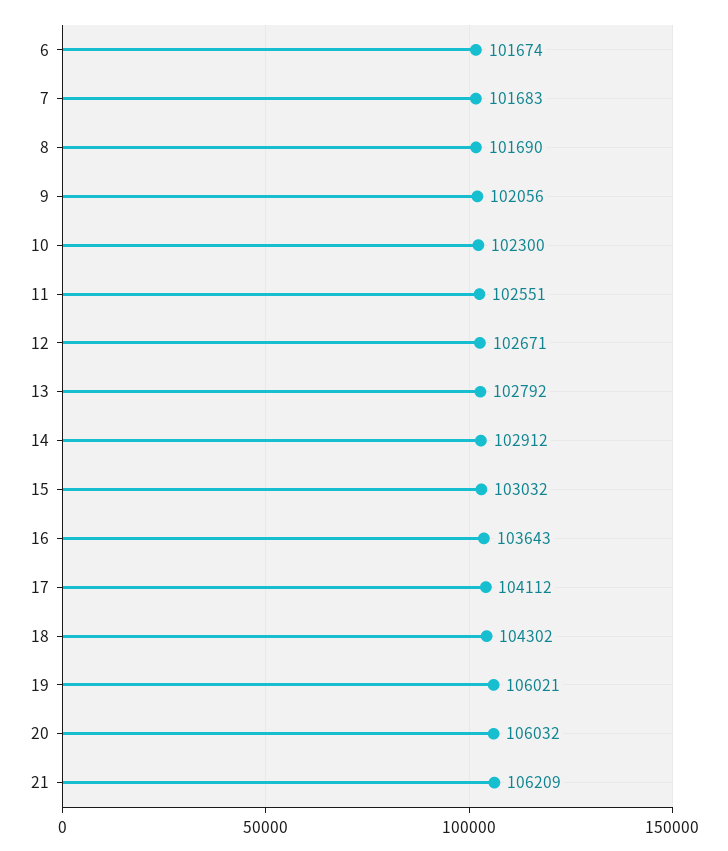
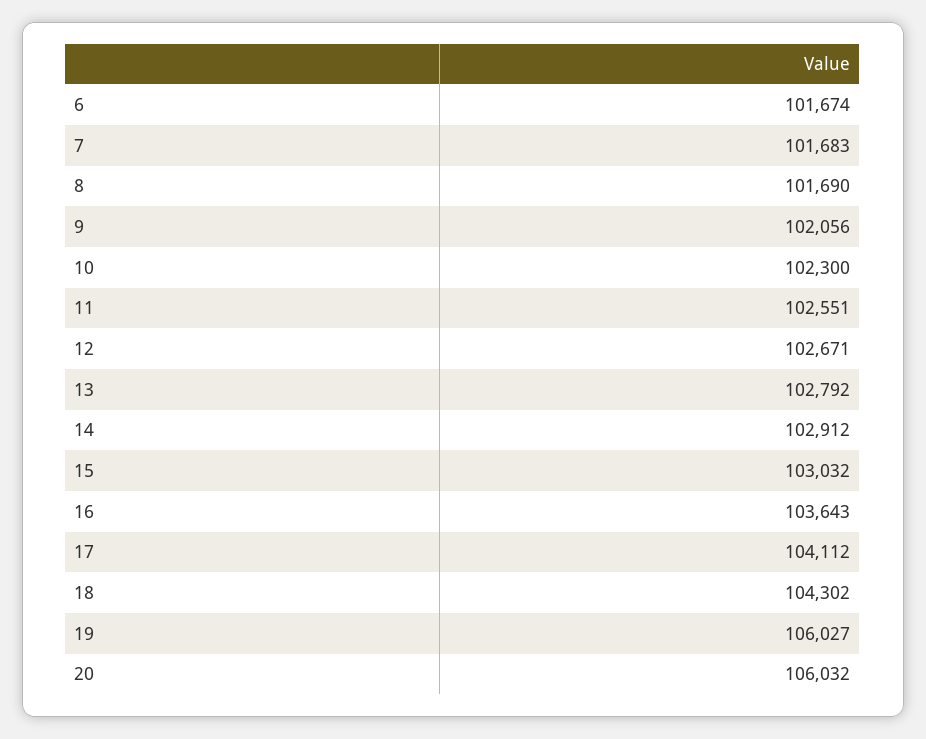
  {
    "6": 101674,
    "7": 101683,
    "8": 101690,
    "9": 102056,
    "10": 102300,
    "11": 102551,
    "12": 102671,
    "13": 102792,
    "14": 102912,
    "15": 103032,
    "16": 103643,
    "17": 104112,
    "18": 104302,
-   "19": 106021,
+   "19": 106027,
-   "20": 106032,
+   "20": 106032
-   "21": 106209
  }

